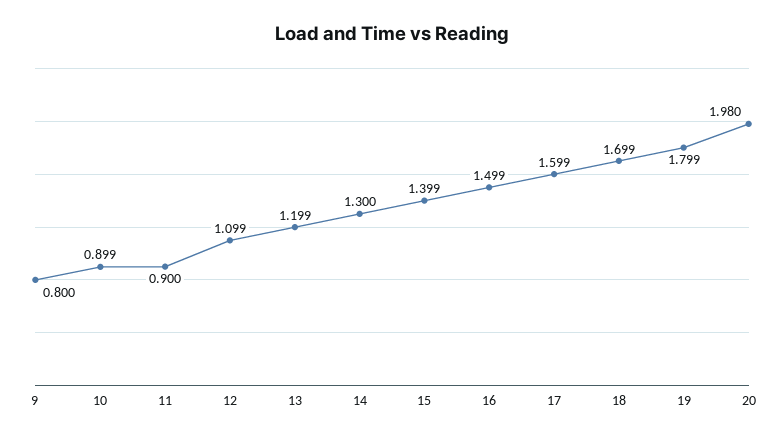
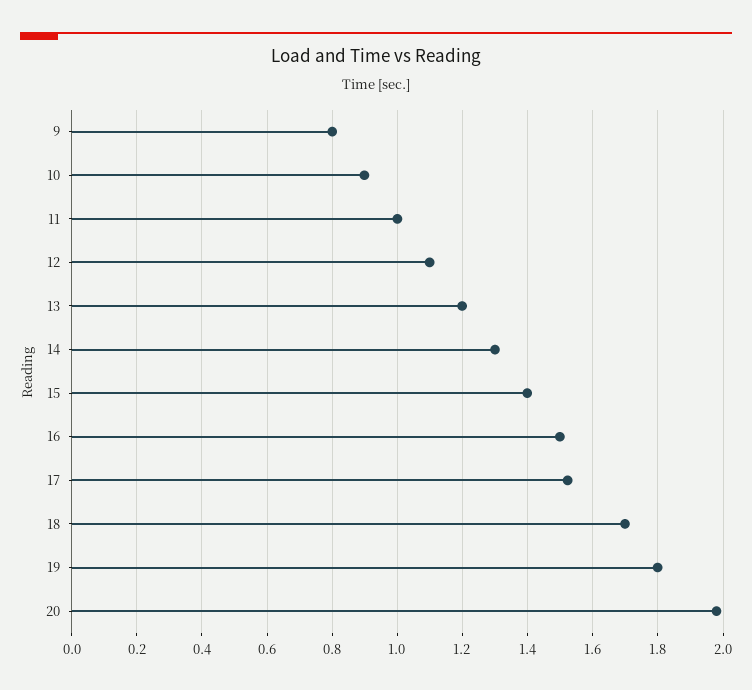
  {
    "9": 0.8,
    "10": 0.899,
-   "11": 0.9,
+   "11": 1,
    "12": 1.099,
    "13": 1.199,
    "14": 1.3,
    "15": 1.399,
    "16": 1.499,
-   "17": 1.599,
+   "17": 1.52,
    "18": 1.699,
    "19": 1.799,
    "20": 1.98
  }

